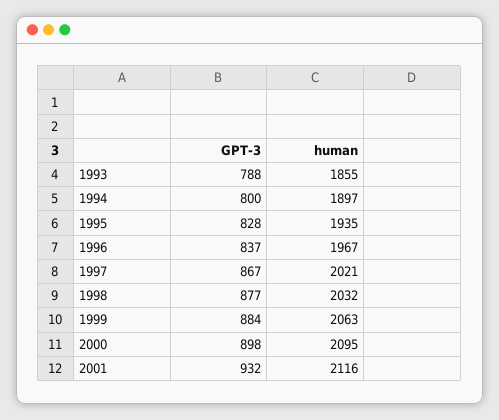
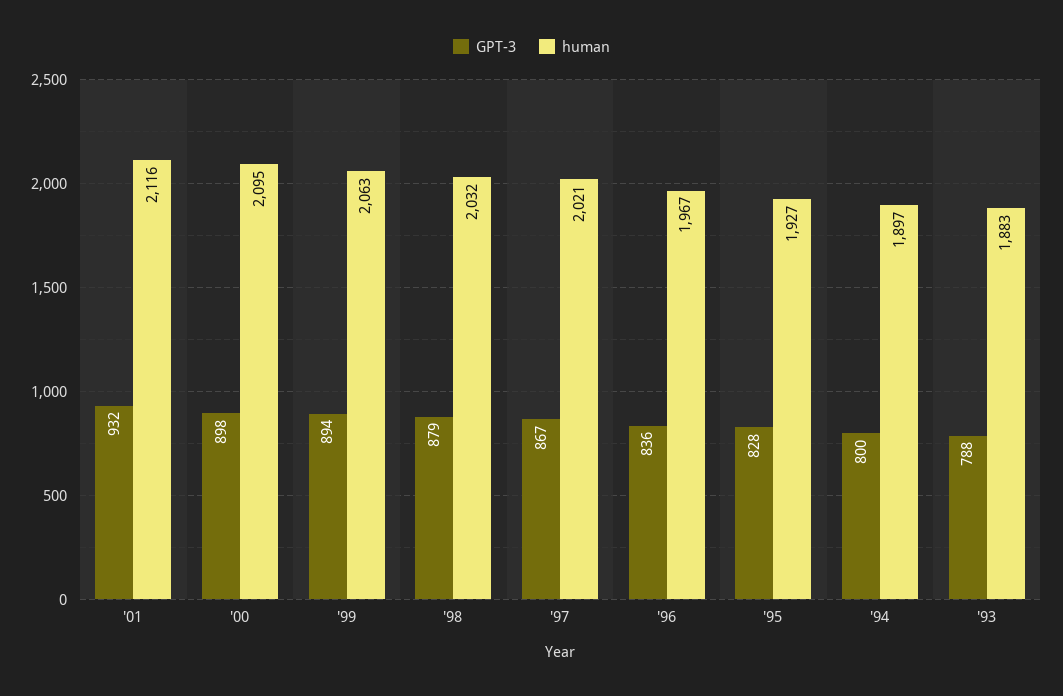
  {
    "GPT-3": {
      "1993": 788,
      "1994": 800,
      "1995": 828,
-     "1996": 837,
+     "1996": 836,
      "1997": 867,
-     "1998": 877,
+     "1998": 879,
-     "1999": 884,
+     "1999": 894,
      "2000": 898,
      "2001": 932
    },
    "human": {
-     "1993": 1855,
+     "1993": 1883,
      "1994": 1897,
-     "1995": 1935,
+     "1995": 1927,
      "1996": 1967,
      "1997": 2021,
      "1998": 2032,
      "1999": 2063,
      "2000": 2095,
      "2001": 2116
    }
  }

